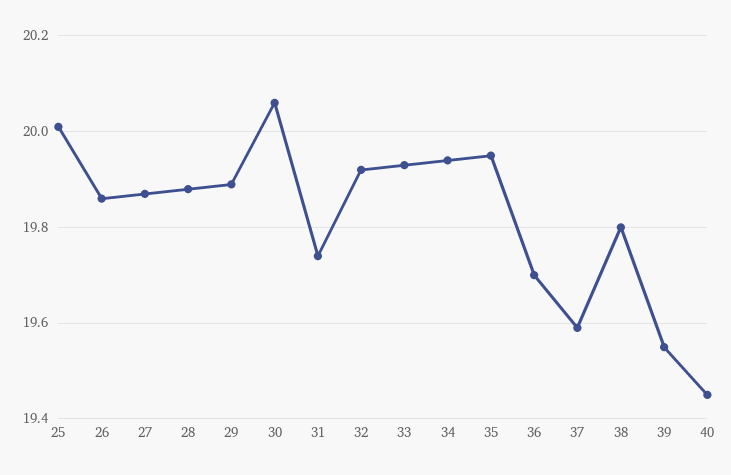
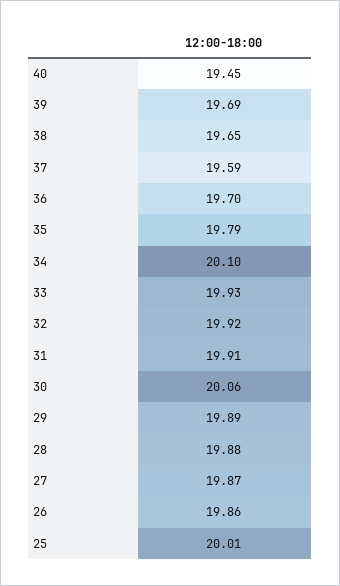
  {
    "25": 20.01,
    "26": 19.86,
    "27": 19.87,
    "28": 19.88,
    "29": 19.89,
    "30": 20.06,
-   "31": 19.75,
+   "31": 19.91,
    "32": 19.92,
    "33": 19.93,
-   "34": 19.95,
+   "34": 20.1,
-   "35": 19.95,
+   "35": 19.79,
    "36": 19.7,
    "37": 19.59,
-   "38": 19.8,
+   "38": 19.65,
-   "39": 19.55,
+   "39": 19.69,
    "40": 19.45
  }

